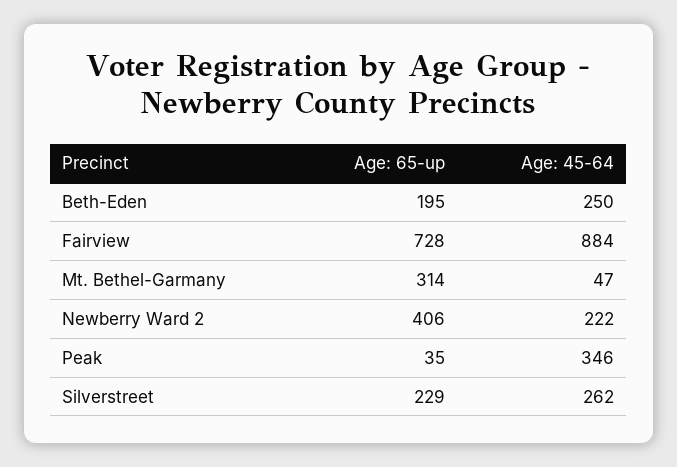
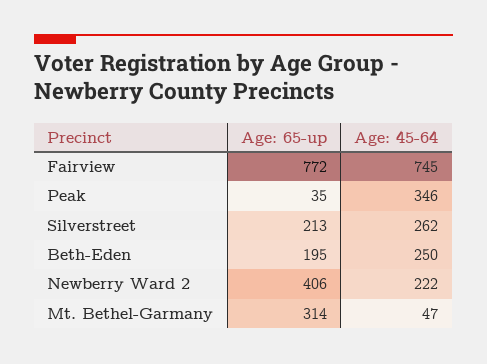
  {
    "Age: 65-up": {
      "Beth-Eden": 195,
-     "Fairview": 728,
+     "Fairview": 772,
      "Mt. Bethel-Garmany": 314,
      "Newberry Ward 2": 406,
      "Peak": 35,
-     "Silverstreet": 229
+     "Silverstreet": 213
    },
    "Age: 45-64": {
      "Beth-Eden": 250,
-     "Fairview": 884,
+     "Fairview": 745,
      "Mt. Bethel-Garmany": 47,
      "Newberry Ward 2": 222,
      "Peak": 346,
      "Silverstreet": 262
    }
  }

